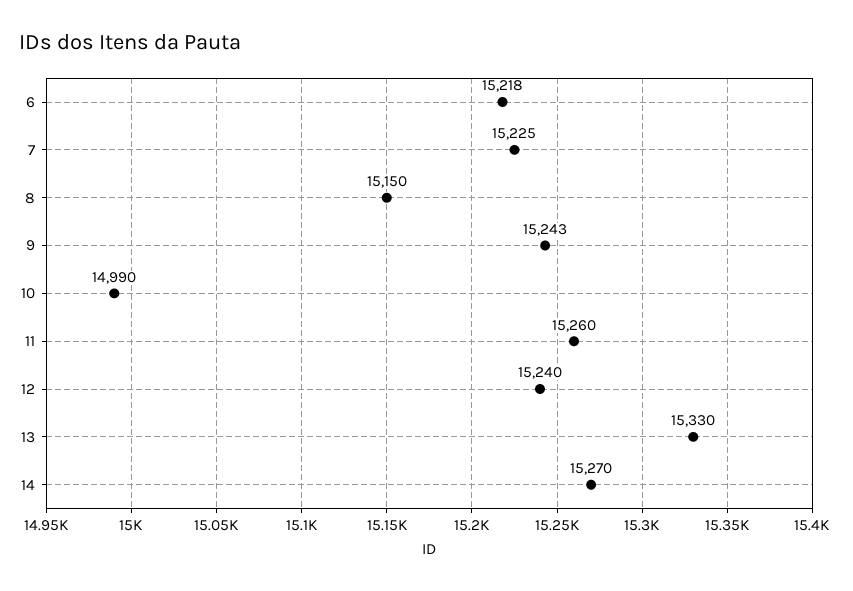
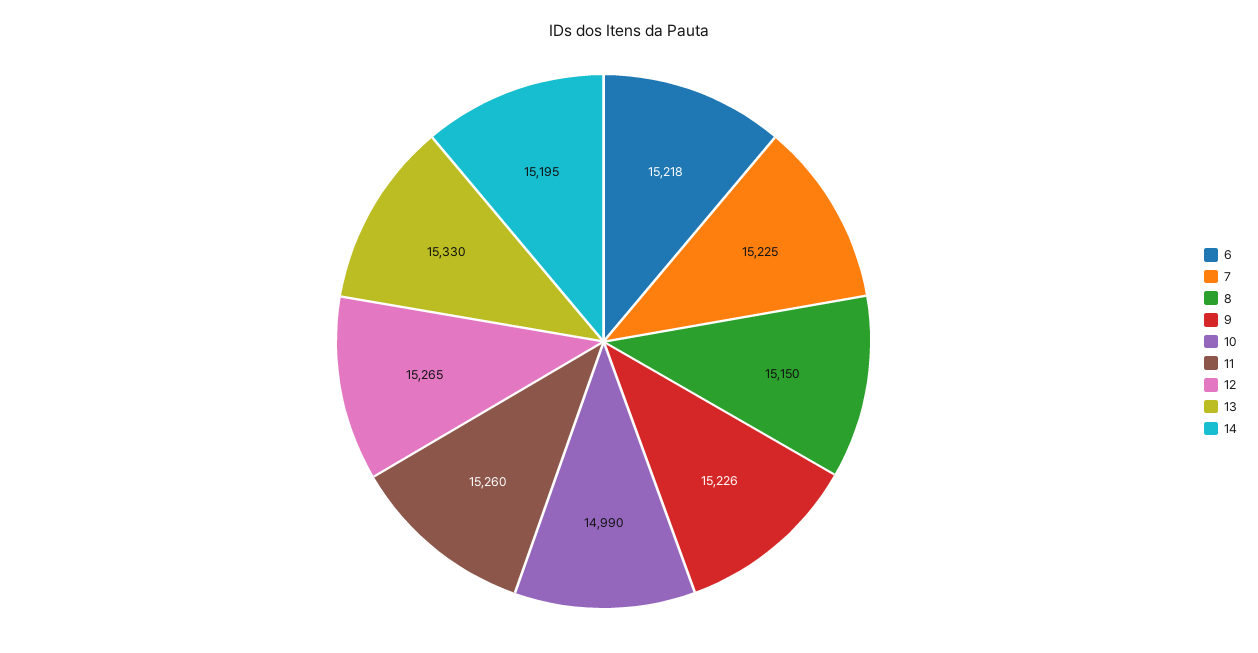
  {
    "6": 15218,
    "7": 15225,
    "8": 15150,
-   "9": 15243,
+   "9": 15226,
    "10": 14990,
    "11": 15260,
-   "12": 15240,
+   "12": 15265,
    "13": 15330,
-   "14": 15270
+   "14": 15195
  }

